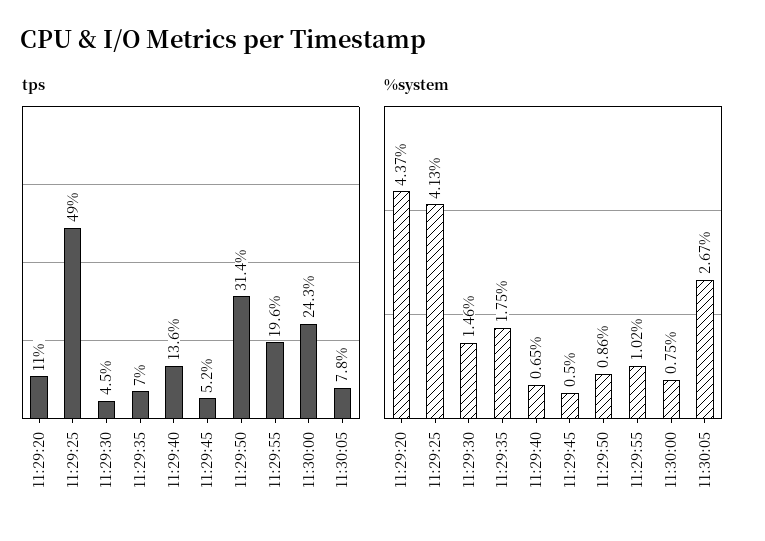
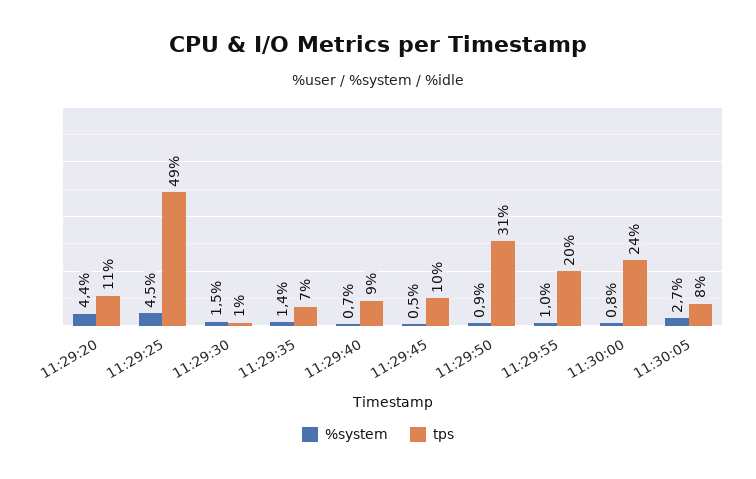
  {
    "tps": {
      "11:29:20": 11,
      "11:29:25": 49,
-     "11:29:30": 4.5,
+     "11:29:30": 1,
      "11:29:35": 7,
-     "11:29:40": 13.6,
+     "11:29:40": 9,
-     "11:29:45": 5.2,
+     "11:29:45": 10,
      "11:29:50": 31.4,
      "11:29:55": 19.6,
      "11:30:00": 24.3,
      "11:30:05": 7.8
    },
    "%system": {
      "11:29:20": 4.37,
-     "11:29:25": 4.13,
+     "11:29:25": 4.5,
      "11:29:30": 1.46,
-     "11:29:35": 1.75,
+     "11:29:35": 1.4,
      "11:29:40": 0.65,
      "11:29:45": 0.5,
      "11:29:50": 0.86,
      "11:29:55": 1.02,
      "11:30:00": 0.75,
      "11:30:05": 2.67
    }
  }

